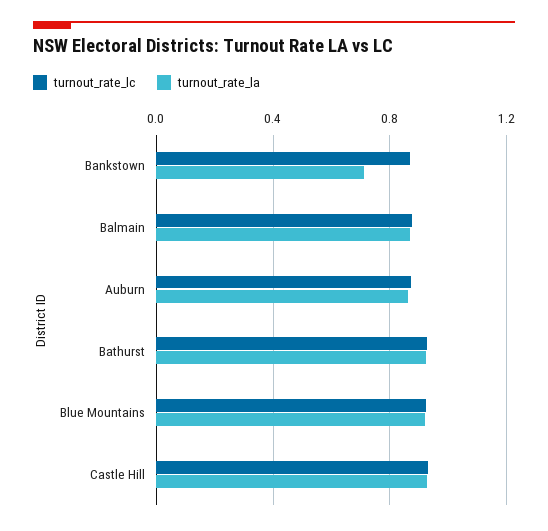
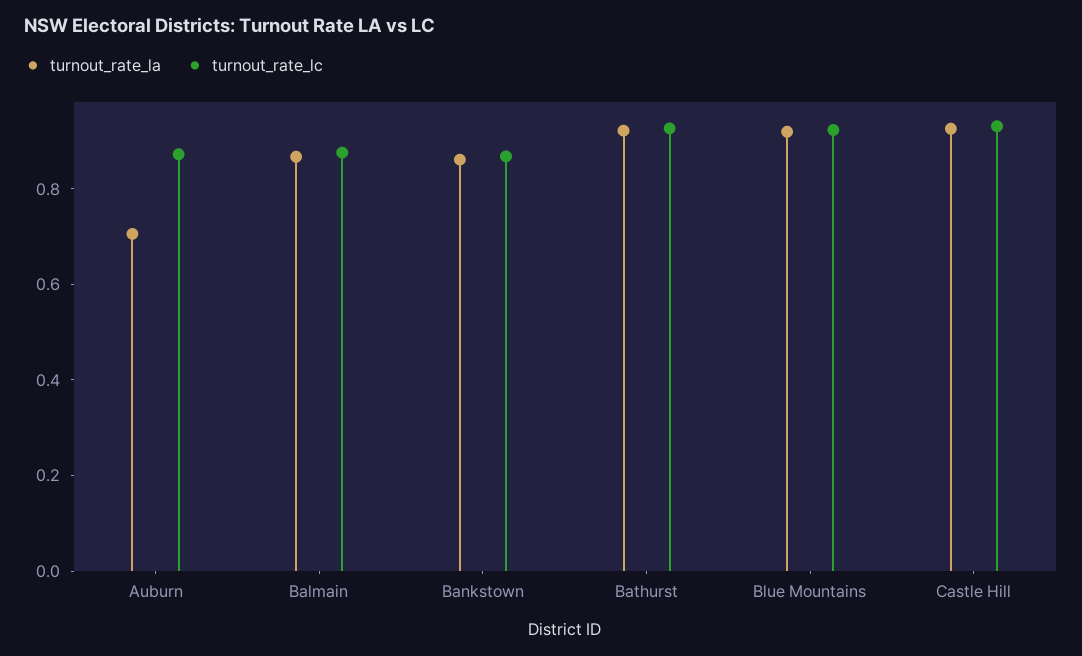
  {
    "turnout_rate_lc": {
      "Bankstown": 0.85,
      "Balmain": 0.9,
      "Auburn": 0.85,
      "Bathurst": 0.95,
      "Blue Mountains": 0.9,
      "Castle Hill": 0.95
    },
    "turnout_rate_la": {
-     "Bankstown": 0.7,
+     "Bankstown": 0.85,
      "Balmain": 0.85,
-     "Auburn": 0.85,
+     "Auburn": 0.7,
      "Bathurst": 0.9,
      "Blue Mountains": 0.9,
      "Castle Hill": 0.95
    }
  }

